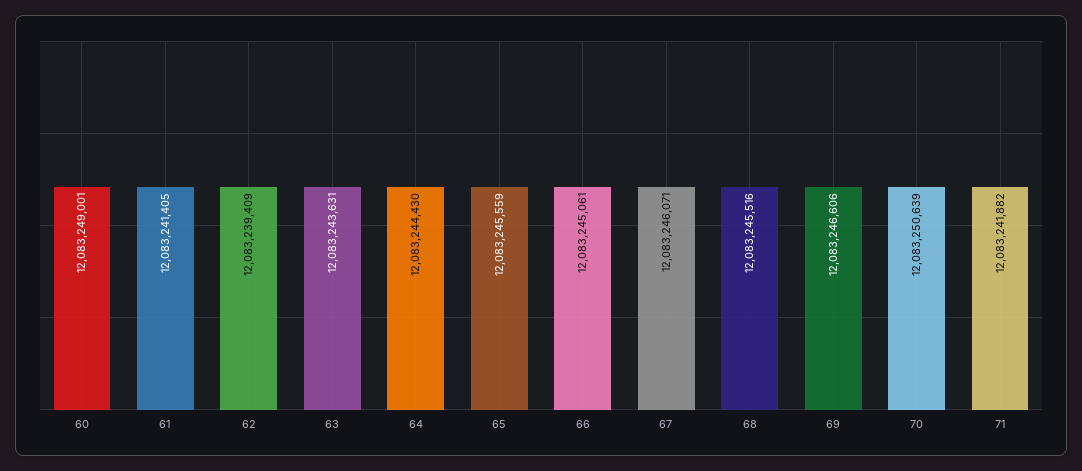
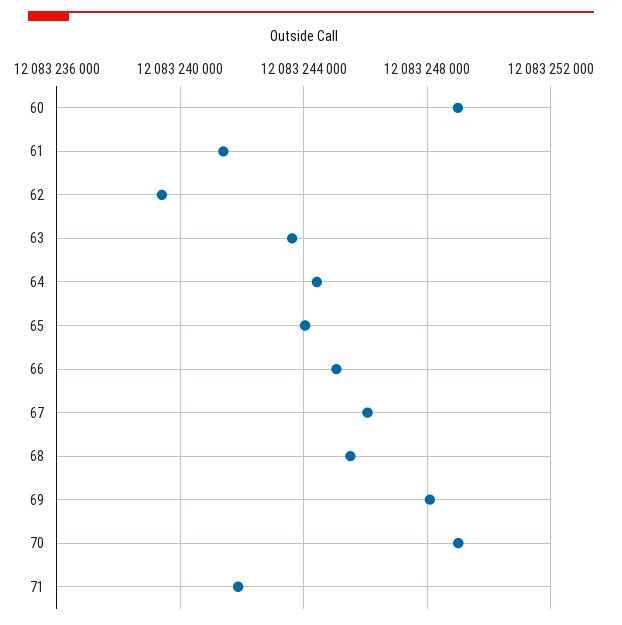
  {
    "60": 12083249001,
    "61": 12083241405,
    "62": 12083239409,
    "63": 12083243631,
    "64": 12083244430,
-   "65": 12083245559,
+   "65": 12083244000,
    "66": 12083245061,
    "67": 12083246071,
    "68": 12083245516,
-   "69": 12083246606,
+   "69": 12083248000,
-   "70": 12083250639,
+   "70": 12083249000,
    "71": 12083241882
  }

